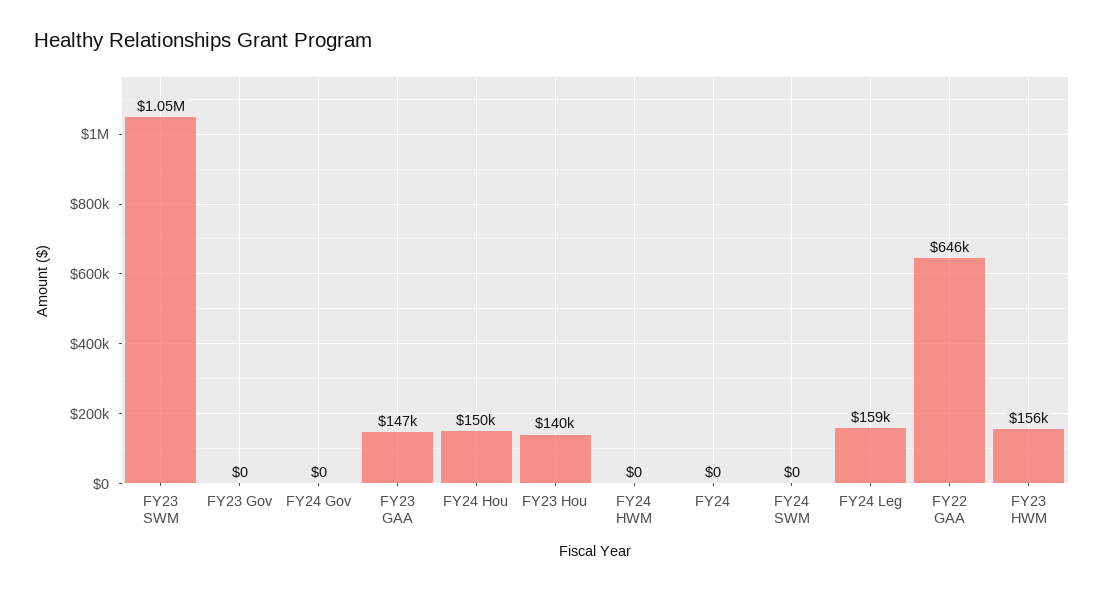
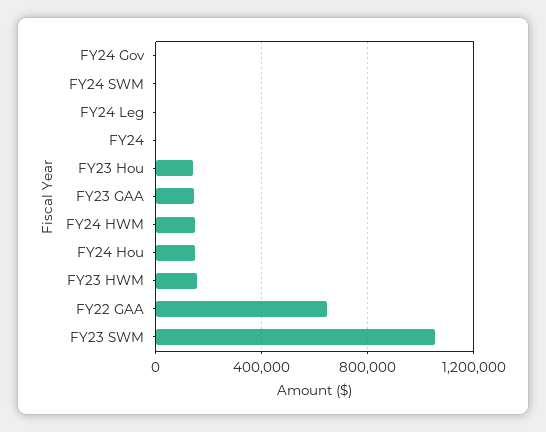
  {
    "FY23 SWM": 1050000,
-   "FY23 Gov": 0,
    "FY24 Gov": 0,
    "FY23 GAA": 147000,
    "FY24 Hou": 150000,
    "FY23 Hou": 140000,
-   "FY24 HWM": 0,
+   "FY24 HWM": 150000,
    "FY24": 0,
    "FY24 SWM": 0,
-   "FY24 Leg": 159000,
+   "FY24 Leg": 0,
    "FY22 GAA": 646000,
    "FY23 HWM": 156000
  }

